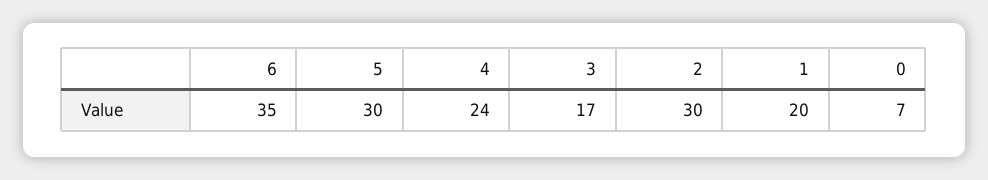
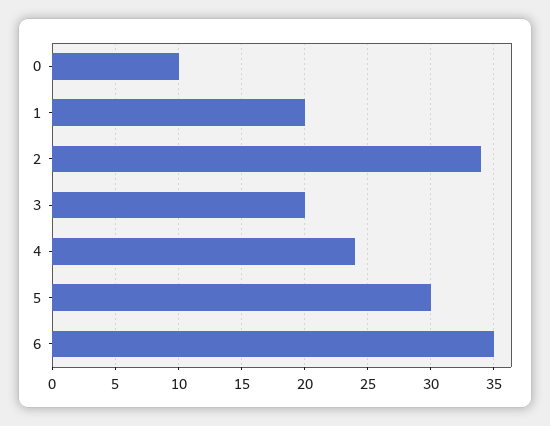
  {
    "6": 35,
    "5": 30,
    "4": 24,
-   "3": 17,
+   "3": 20,
-   "2": 30,
+   "2": 34,
    "1": 20,
-   "0": 7
+   "0": 10
  }

